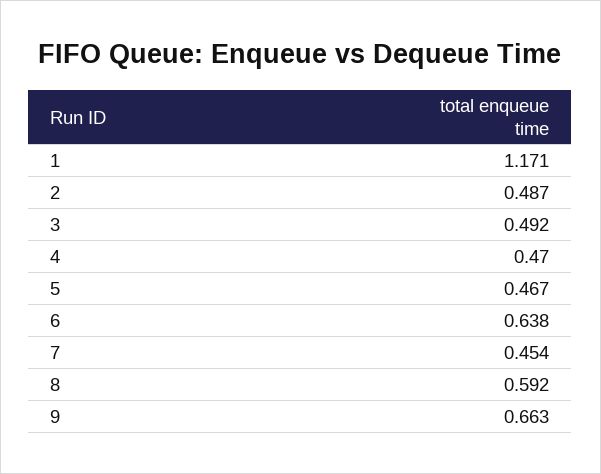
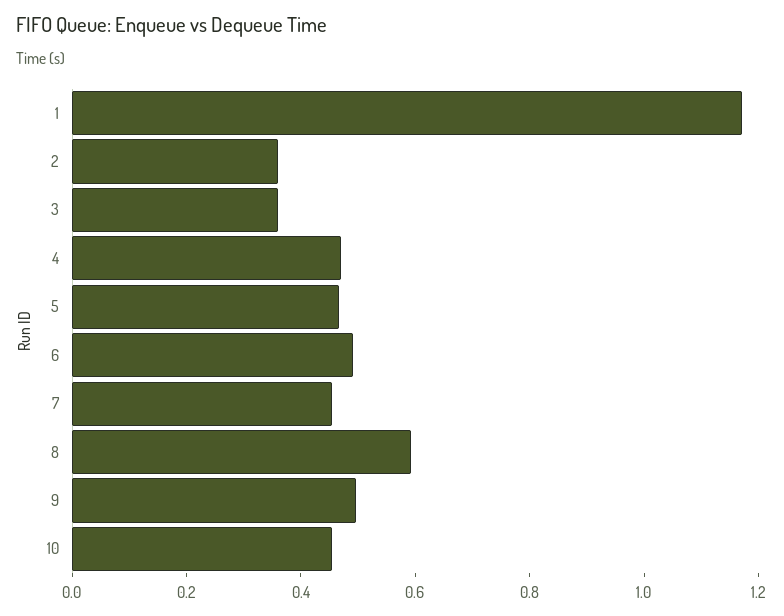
  {
    "1": 1.171,
-   "2": 0.487,
+   "2": 0.35,
-   "3": 0.492,
+   "3": 0.35,
    "4": 0.47,
    "5": 0.467,
-   "6": 0.638,
+   "6": 0.5,
    "7": 0.454,
    "8": 0.592,
-   "9": 0.663
+   "9": 0.5,
+   "10": 0.45
  }

